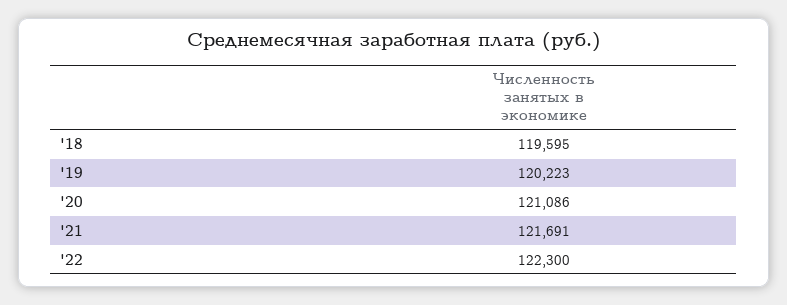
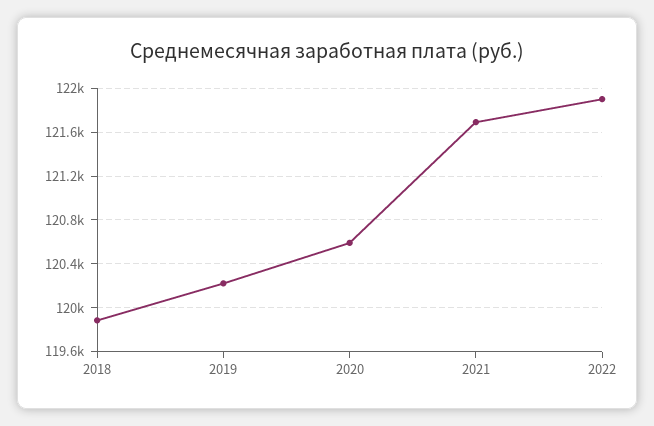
  {
-   "'18": 119595,
+   "'18": 119900,
    "'19": 120223,
-   "'20": 121086,
+   "'20": 120600,
    "'21": 121691,
-   "'22": 122300
+   "'22": 121900
  }

